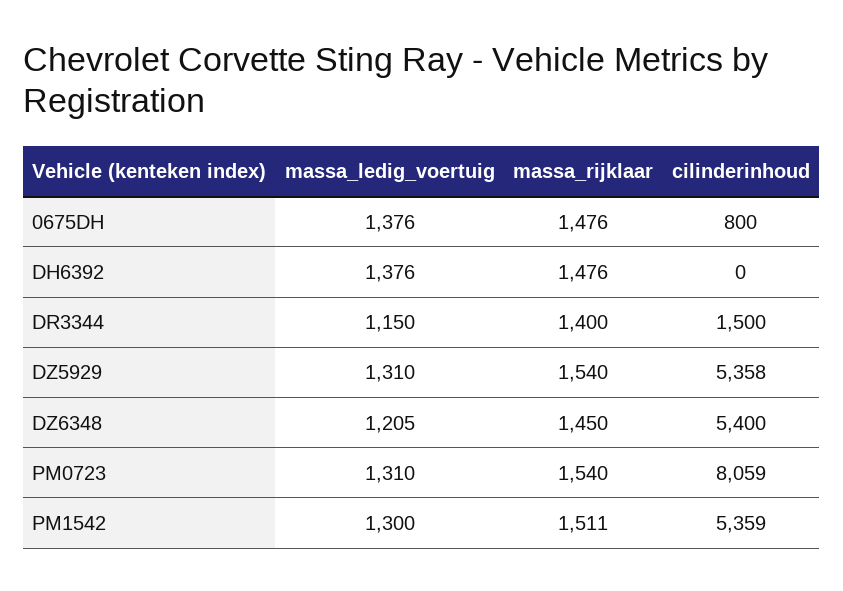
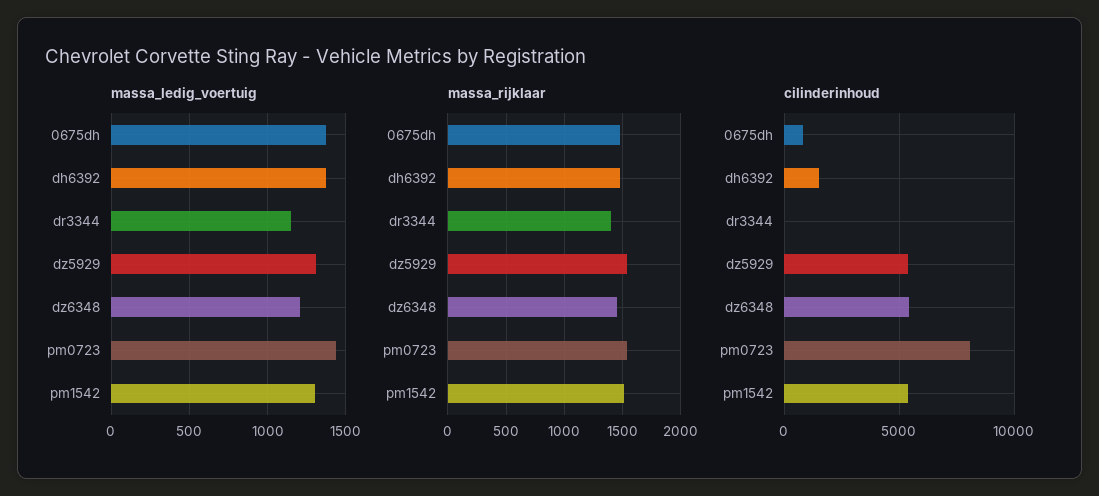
  {
    "massa_ledig_voertuig": {
      "0675DH": 1376,
      "DH6392": 1376,
      "DR3344": 1150,
      "DZ5929": 1310,
      "DZ6348": 1205,
-     "PM0723": 1310,
+     "PM0723": 1450,
      "PM1542": 1300
    },
    "massa_rijklaar": {
      "0675DH": 1476,
      "DH6392": 1476,
      "DR3344": 1400,
      "DZ5929": 1540,
      "DZ6348": 1450,
      "PM0723": 1540,
      "PM1542": 1511
    },
    "cilinderinhoud": {
      "0675DH": 800,
-     "DH6392": 0,
+     "DH6392": 1500,
-     "DR3344": 1500,
+     "DR3344": 0,
      "DZ5929": 5358,
      "DZ6348": 5400,
      "PM0723": 8059,
      "PM1542": 5359
    }
  }

